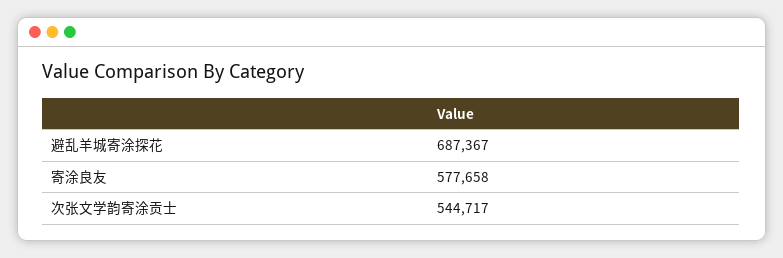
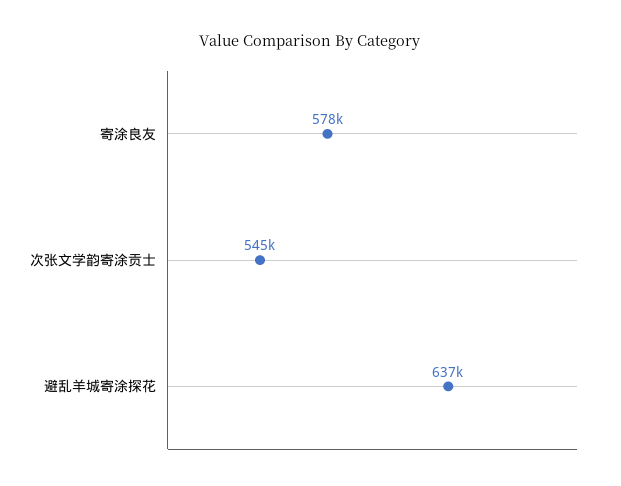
  {
-   "避乱羊城寄涂探花": 687367,
+   "避乱羊城寄涂探花": 637000,
    "寄涂良友": 577658,
    "次张文学韵寄涂贡士": 544717
  }

